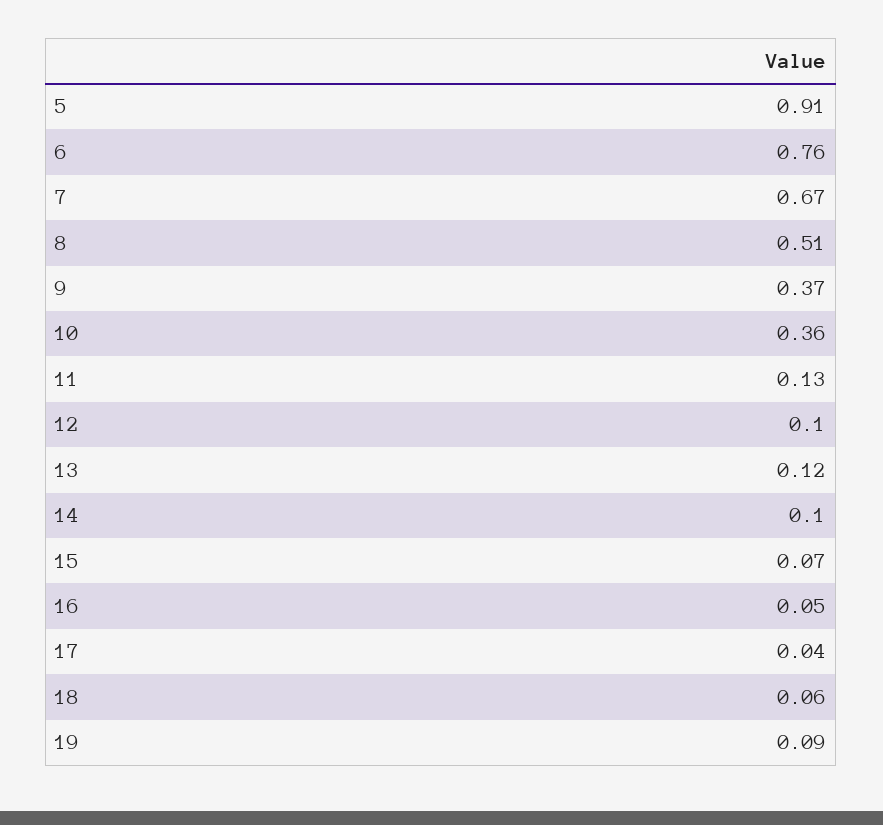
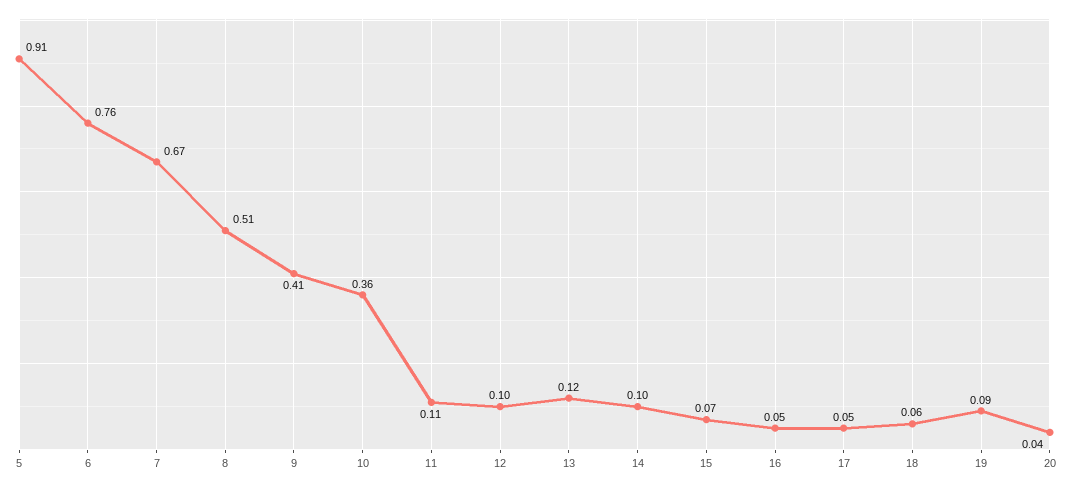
  {
    "5": 0.91,
    "6": 0.76,
    "7": 0.67,
    "8": 0.51,
-   "9": 0.37,
+   "9": 0.41,
    "10": 0.36,
-   "11": 0.13,
+   "11": 0.11,
    "12": 0.1,
    "13": 0.12,
    "14": 0.1,
    "15": 0.07,
    "16": 0.05,
-   "17": 0.04,
+   "17": 0.05,
    "18": 0.06,
-   "19": 0.09
+   "19": 0.09,
+   "20": 0.04
  }

